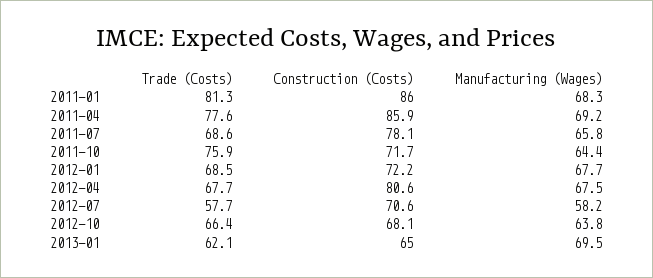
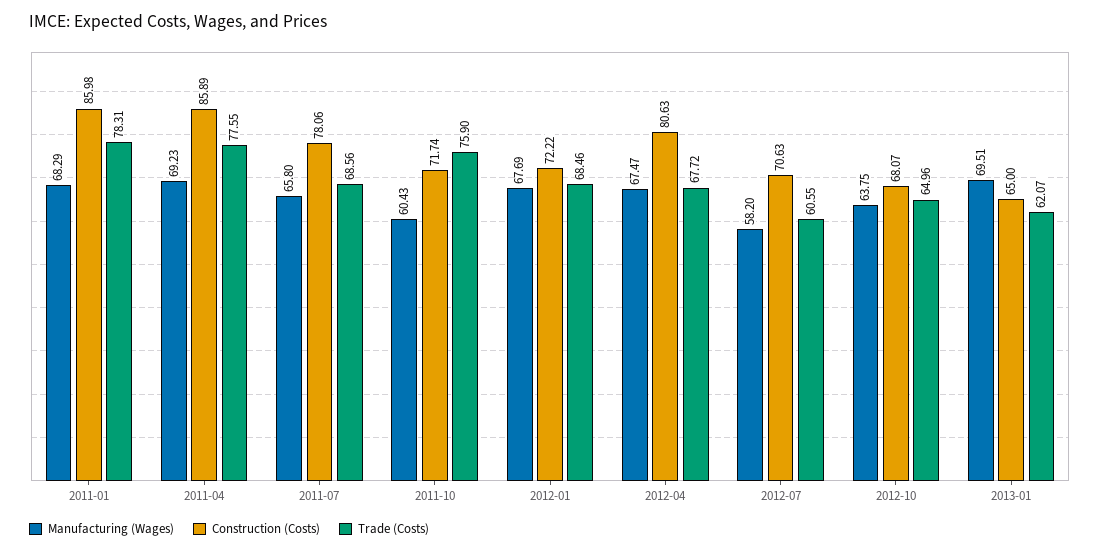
  {
    "Trade (Costs)": {
-     "2011-01": 81.3,
+     "2011-01": 78.31,
      "2011-04": 77.55,
      "2011-07": 68.56,
      "2011-10": 75.9,
      "2012-01": 68.46,
      "2012-04": 67.72,
-     "2012-07": 57.7,
+     "2012-07": 60.55,
-     "2012-10": 66.4,
+     "2012-10": 64.96,
      "2013-01": 62.07
    },
    "Construction (Costs)": {
      "2011-01": 85.98,
      "2011-04": 85.89,
      "2011-07": 78.06,
      "2011-10": 71.74,
      "2012-01": 72.22,
      "2012-04": 80.63,
      "2012-07": 70.63,
      "2012-10": 68.07,
      "2013-01": 65
    },
    "Manufacturing (Wages)": {
      "2011-01": 68.29,
      "2011-04": 69.23,
      "2011-07": 65.8,
-     "2011-10": 64.4,
+     "2011-10": 60.43,
      "2012-01": 67.69,
      "2012-04": 67.47,
      "2012-07": 58.2,
      "2012-10": 63.75,
      "2013-01": 69.51
    }
  }

